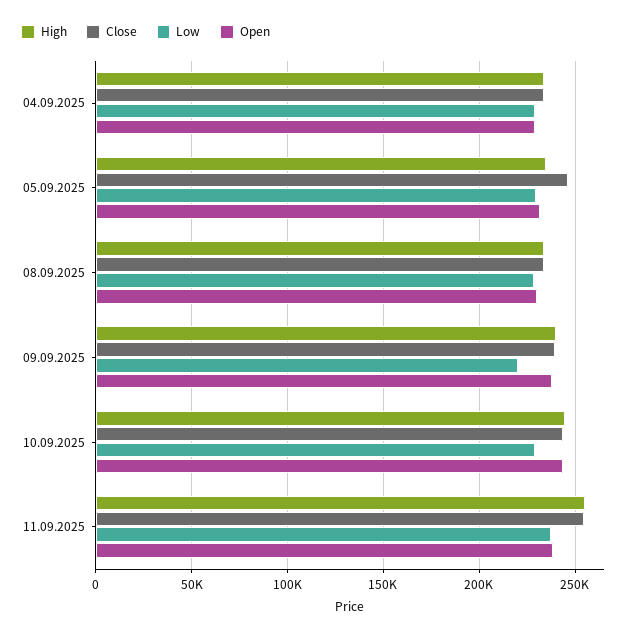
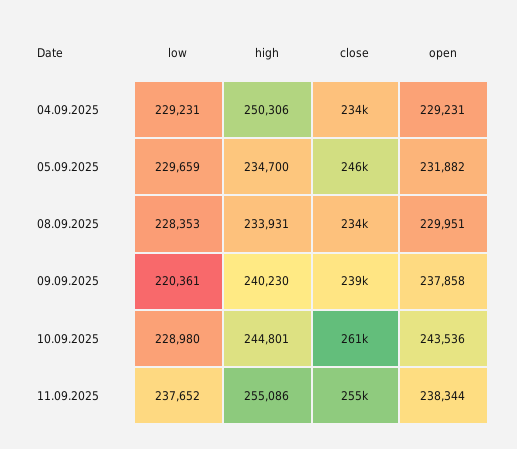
  {
    "High": {
-     "04.09.2025": 235000,
+     "04.09.2025": 250306,
      "05.09.2025": 234700,
      "08.09.2025": 233931,
      "09.09.2025": 240230,
      "10.09.2025": 244801,
      "11.09.2025": 255086
    },
    "Close": {
      "04.09.2025": 234000,
      "05.09.2025": 246000,
      "08.09.2025": 234000,
      "09.09.2025": 239000,
-     "10.09.2025": 245000,
+     "10.09.2025": 261000,
      "11.09.2025": 255000
    },
    "Low": {
      "04.09.2025": 229231,
      "05.09.2025": 229659,
      "08.09.2025": 228353,
      "09.09.2025": 220361,
      "10.09.2025": 228980,
      "11.09.2025": 237652
    },
    "Open": {
      "04.09.2025": 229231,
      "05.09.2025": 231882,
      "08.09.2025": 229951,
      "09.09.2025": 237858,
      "10.09.2025": 243536,
      "11.09.2025": 238344
    }
  }

